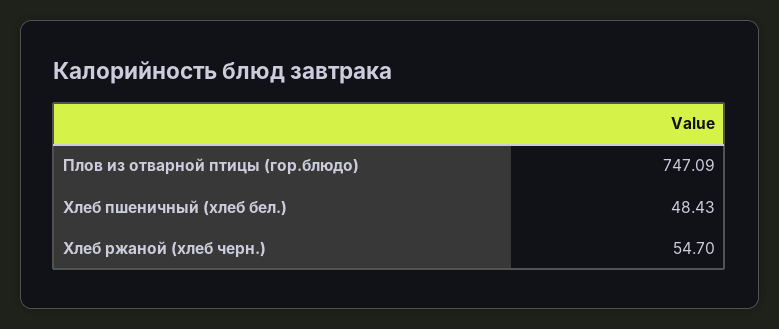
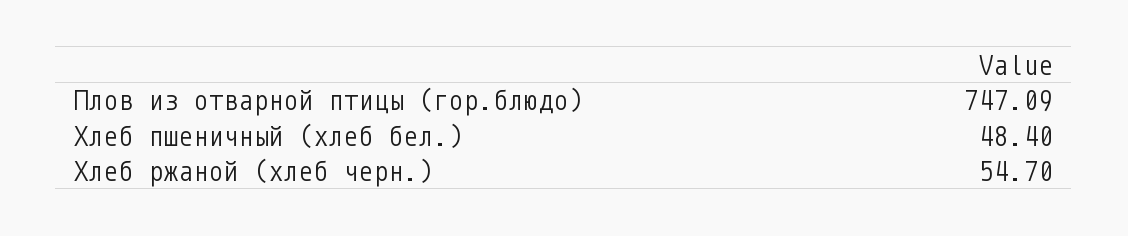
  {
    "Плов из отварной птицы (гор.блюдо)": 747.09,
-   "Хлеб пшеничный (хлеб бел.)": 48.43,
+   "Хлеб пшеничный (хлеб бел.)": 48.4,
    "Хлеб ржаной (хлеб черн.)": 54.7
  }

